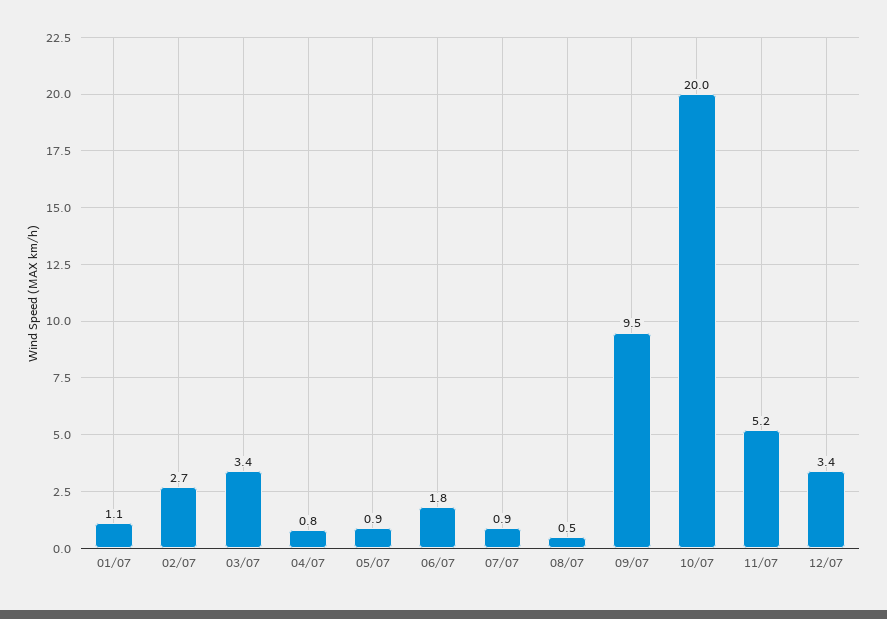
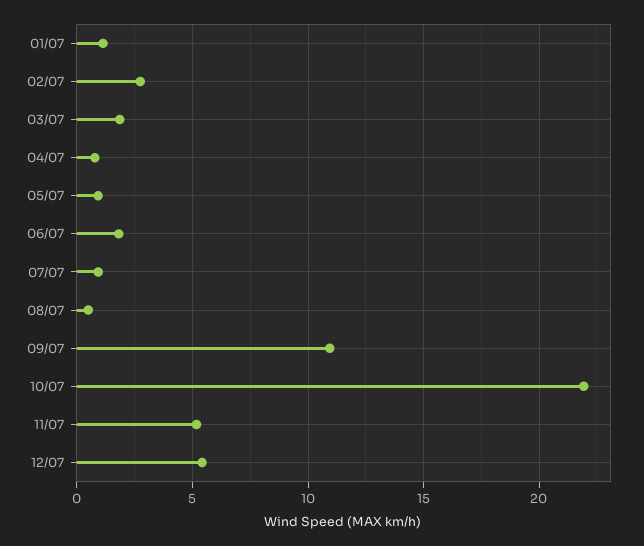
  {
    "01/07": 1.1,
    "02/07": 2.7,
-   "03/07": 3.4,
+   "03/07": 2,
    "04/07": 0.8,
    "05/07": 0.9,
    "06/07": 1.8,
    "07/07": 0.9,
    "08/07": 0.5,
-   "09/07": 9.5,
+   "09/07": 11,
-   "10/07": 20,
+   "10/07": 22,
    "11/07": 5.2,
-   "12/07": 3.4
+   "12/07": 5.5
  }

